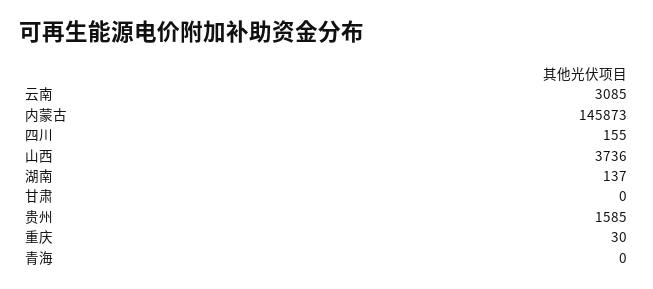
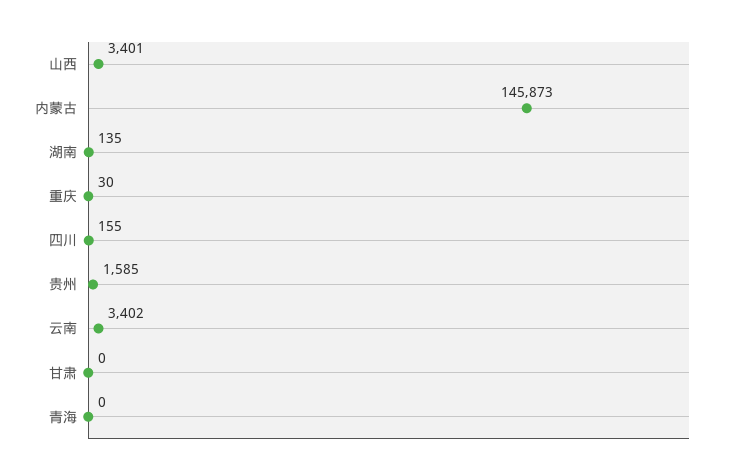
  {
-   "云南": 3085,
+   "云南": 3402,
    "内蒙古": 145873,
    "四川": 155,
-   "山西": 3736,
+   "山西": 3401,
-   "湖南": 137,
+   "湖南": 135,
    "甘肃": 0,
    "贵州": 1585,
    "重庆": 30,
    "青海": 0
  }

